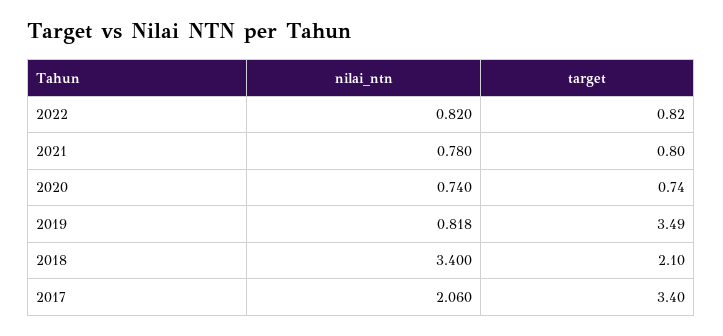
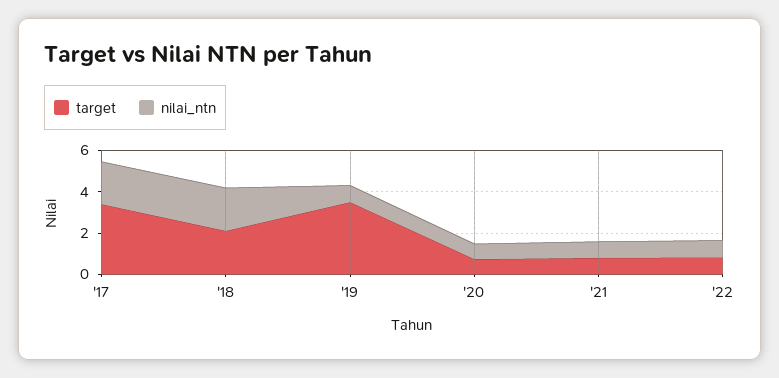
  {
    "nilai_ntn": {
      "2022": 0.82,
      "2021": 0.78,
      "2020": 0.74,
      "2019": 0.818,
-     "2018": 3.4,
+     "2018": 2,
      "2017": 2.06
    },
    "target": {
      "2022": 0.82,
      "2021": 0.8,
      "2020": 0.74,
      "2019": 3.49,
      "2018": 2.1,
      "2017": 3.4
    }
  }

